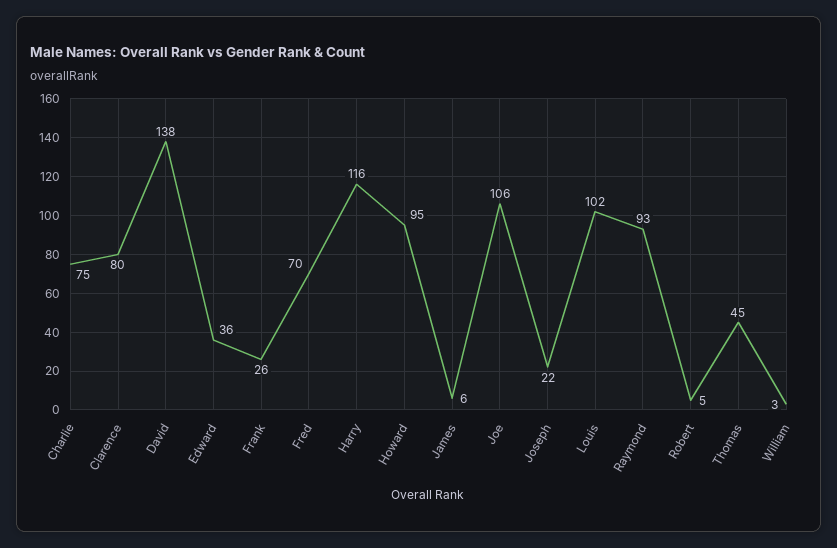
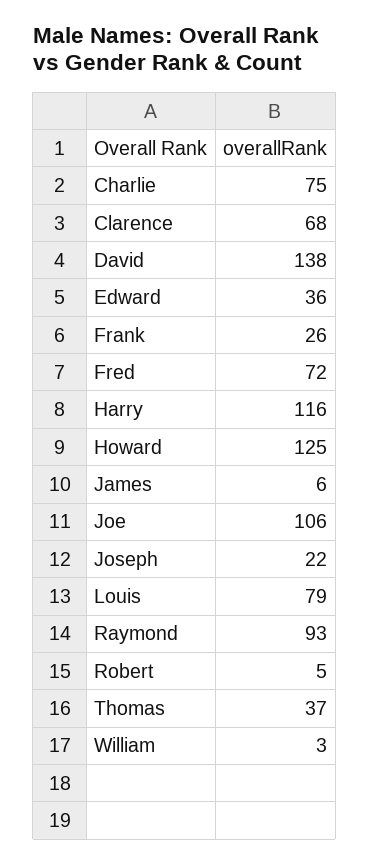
  {
    "Charlie": 75,
-   "Clarence": 80,
+   "Clarence": 68,
    "David": 138,
    "Edward": 36,
    "Frank": 26,
-   "Fred": 70,
+   "Fred": 72,
    "Harry": 116,
-   "Howard": 95,
+   "Howard": 125,
    "James": 6,
    "Joe": 106,
    "Joseph": 22,
-   "Louis": 102,
+   "Louis": 79,
    "Raymond": 93,
    "Robert": 5,
-   "Thomas": 45,
+   "Thomas": 37,
    "William": 3
  }

